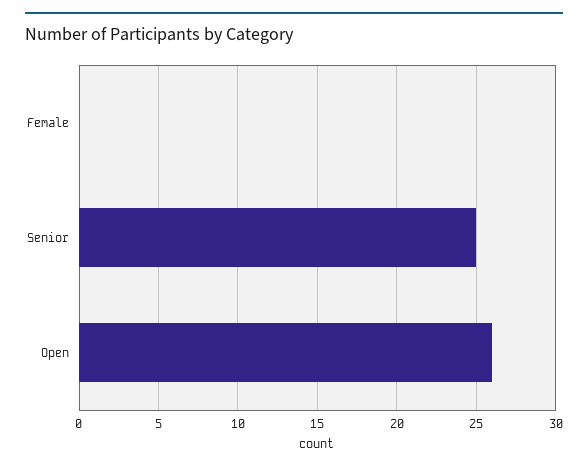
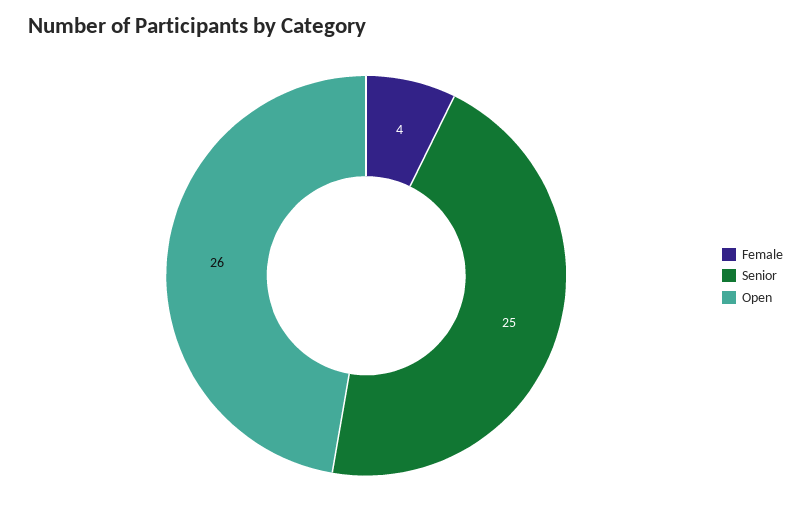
  {
-   "Female": 0,
+   "Female": 4,
    "Senior": 25,
    "Open": 26
  }

